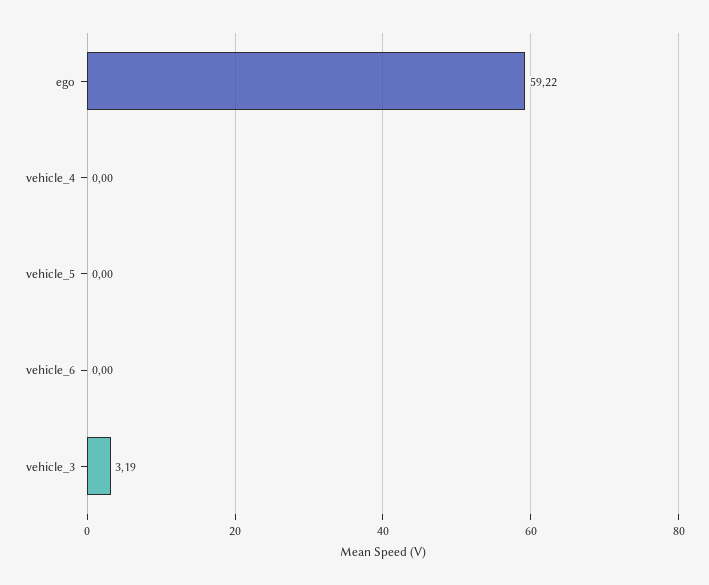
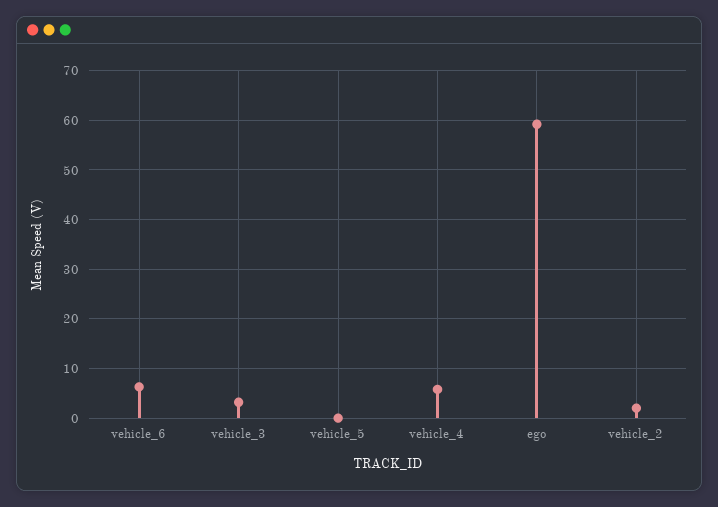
  {
    "ego": 59.22,
-   "vehicle_4": 0,
+   "vehicle_4": 6,
    "vehicle_5": 0,
-   "vehicle_6": 0,
+   "vehicle_6": 6,
-   "vehicle_3": 3.19
+   "vehicle_3": 3.19,
+   "vehicle_2": 2
  }

